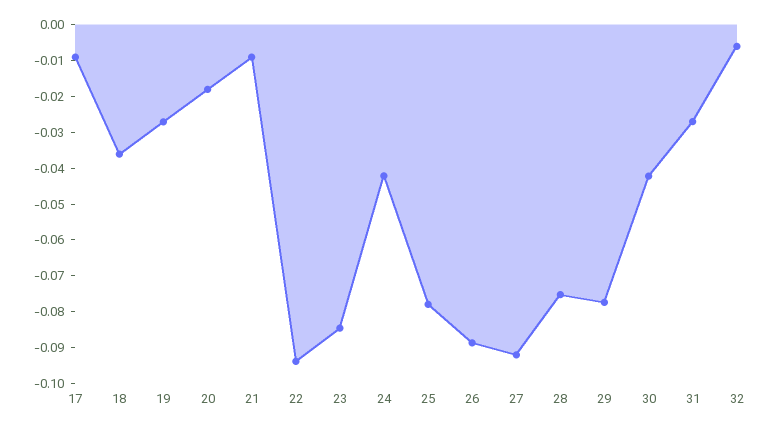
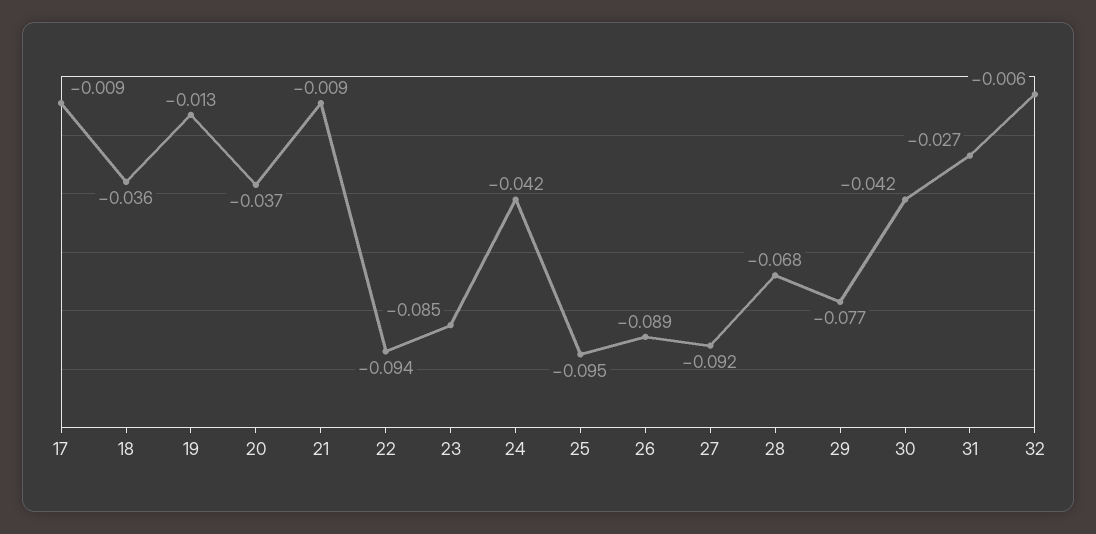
  {
    "17": -0.009,
    "18": -0.036,
-   "19": -0.0275,
+   "19": -0.013,
-   "20": -0.0175,
+   "20": -0.037,
    "21": -0.009,
    "22": -0.094,
    "23": -0.085,
    "24": -0.042,
-   "25": -0.0775,
+   "25": -0.095,
    "26": -0.089,
    "27": -0.092,
-   "28": -0.075,
+   "28": -0.068,
    "29": -0.077,
    "30": -0.042,
    "31": -0.027,
    "32": -0.006
  }

